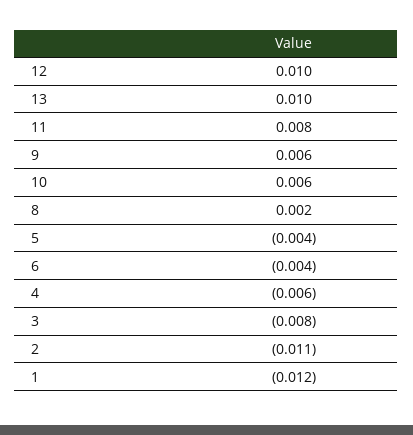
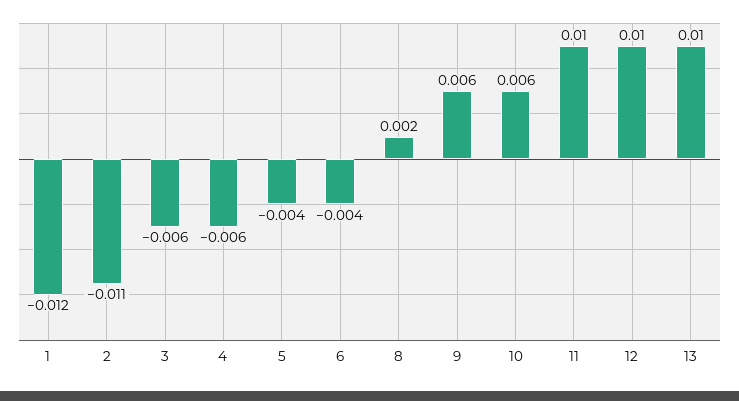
  {
    "12": 0.01,
    "13": 0.01,
-   "11": 0.008,
+   "11": 0.01,
    "9": 0.006,
    "10": 0.006,
    "8": 0.002,
    "5": -0.004,
    "6": -0.004,
    "4": -0.006,
-   "3": -0.008,
+   "3": -0.006,
    "2": -0.011,
    "1": -0.012
  }

